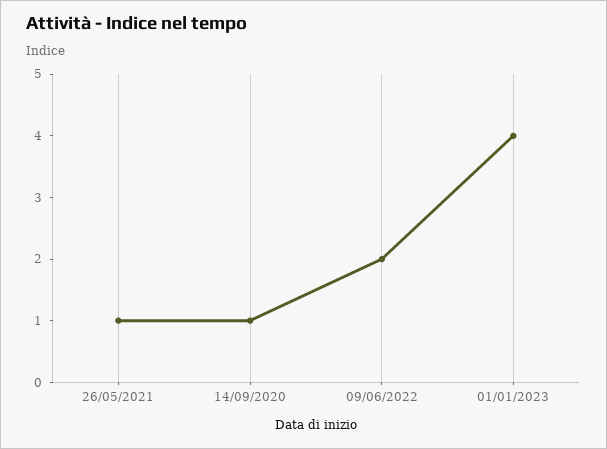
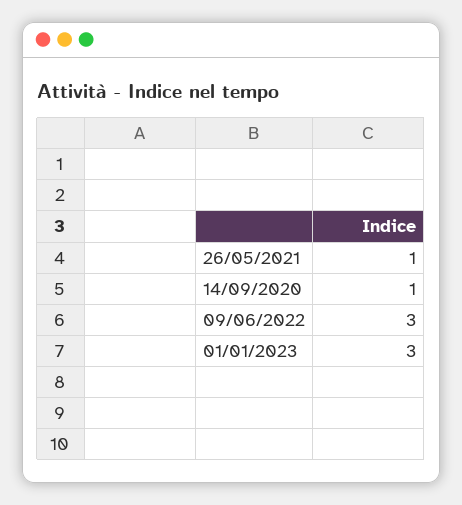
  {
    "26/05/2021": 1,
    "14/09/2020": 1,
-   "09/06/2022": 2,
+   "09/06/2022": 3,
-   "01/01/2023": 4
+   "01/01/2023": 3
  }

